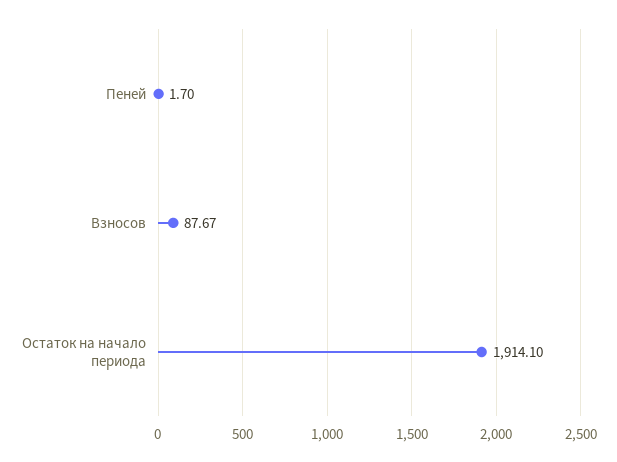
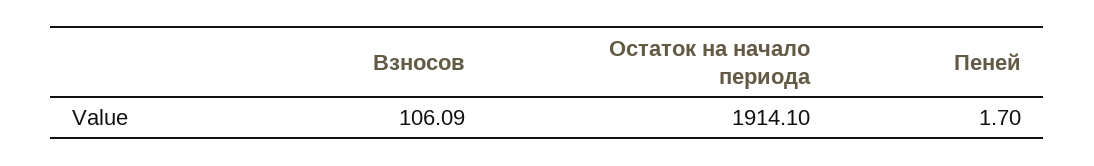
  {
    "Пеней": 1.7,
-   "Взносов": 87.67,
+   "Взносов": 106.09,
    "Остаток на начало периода": 1914.1
  }

